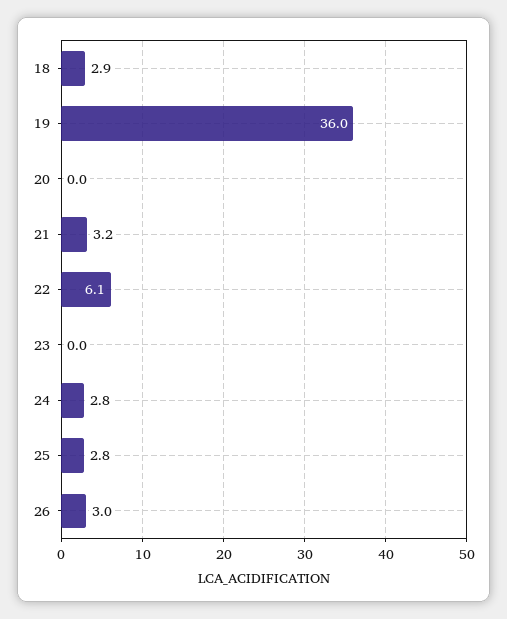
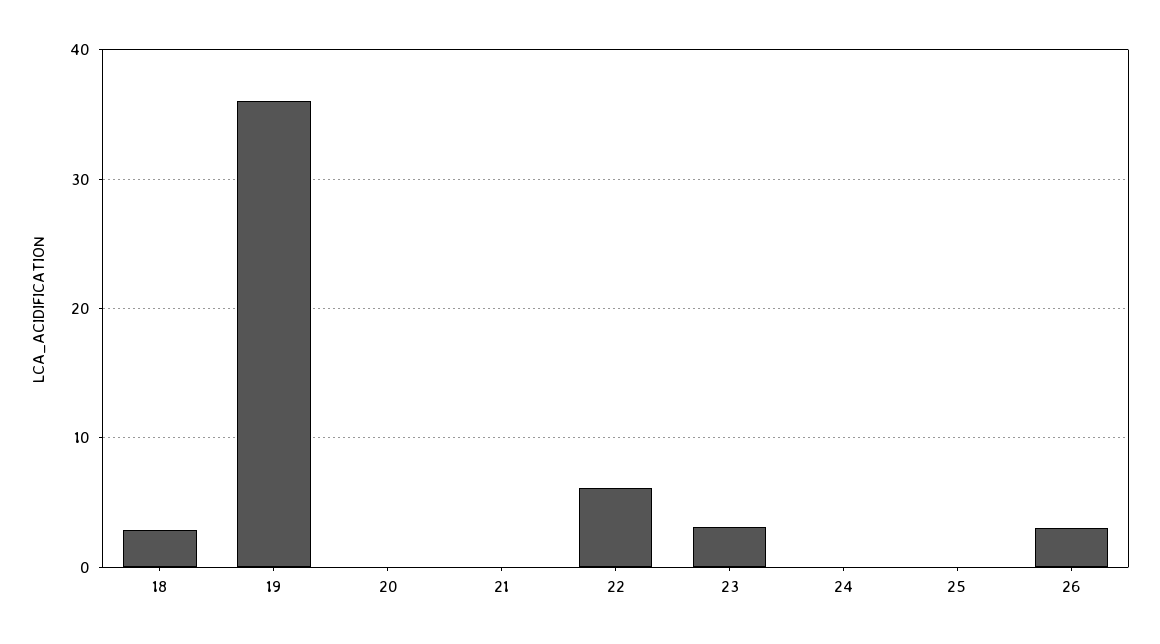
  {
    "18": 2.9,
    "19": 36,
    "20": 0,
-   "21": 3.2,
+   "21": 0,
    "22": 6.1,
-   "23": 0,
+   "23": 3,
-   "24": 2.8,
+   "24": 0,
-   "25": 2.8,
+   "25": 0,
    "26": 3
  }

